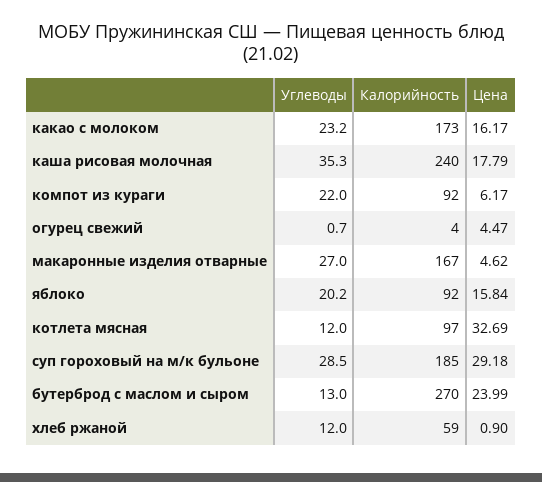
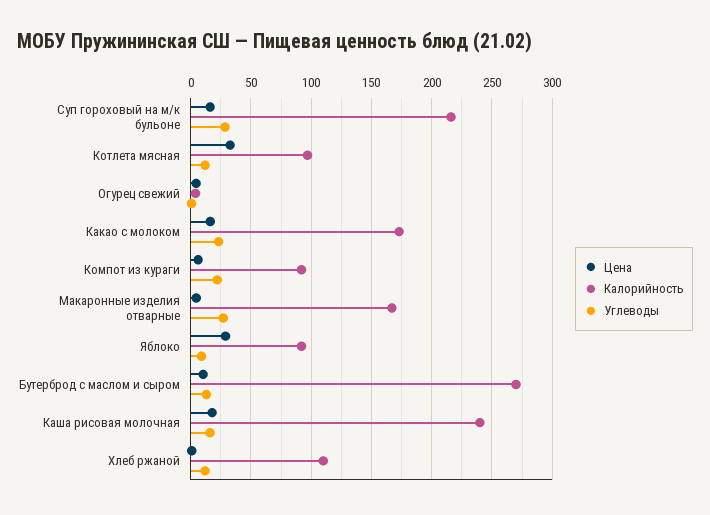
  {
    "Углеводы": {
      "какао с молоком": 23.2,
-     "каша рисовая молочная": 35.3,
+     "каша рисовая молочная": 15,
      "компот из кураги": 22,
      "огурец свежий": 0.7,
      "макаронные изделия отварные": 27,
-     "яблоко": 20.2,
+     "яблоко": 10,
      "котлета мясная": 12,
      "суп гороховый на м/к бульоне": 28.5,
      "бутерброд с маслом и сыром": 13,
      "хлеб ржаной": 12
    },
    "Калорийность": {
      "какао с молоком": 173,
      "каша рисовая молочная": 240,
      "компот из кураги": 92,
      "огурец свежий": 4,
      "макаронные изделия отварные": 167,
      "яблоко": 92,
      "котлета мясная": 97,
-     "суп гороховый на м/к бульоне": 185,
+     "суп гороховый на м/к бульоне": 215,
      "бутерброд с маслом и сыром": 270,
-     "хлеб ржаной": 59
+     "хлеб ржаной": 110
    },
    "Цена": {
      "какао с молоком": 16.17,
      "каша рисовая молочная": 17.79,
      "компот из кураги": 6.17,
      "огурец свежий": 4.47,
      "макаронные изделия отварные": 4.62,
-     "яблоко": 15.84,
+     "яблоко": 30,
      "котлета мясная": 32.69,
-     "суп гороховый на м/к бульоне": 29.18,
+     "суп гороховый на м/к бульоне": 15,
-     "бутерброд с маслом и сыром": 23.99,
+     "бутерброд с маслом и сыром": 10,
      "хлеб ржаной": 0.9
    }
  }

